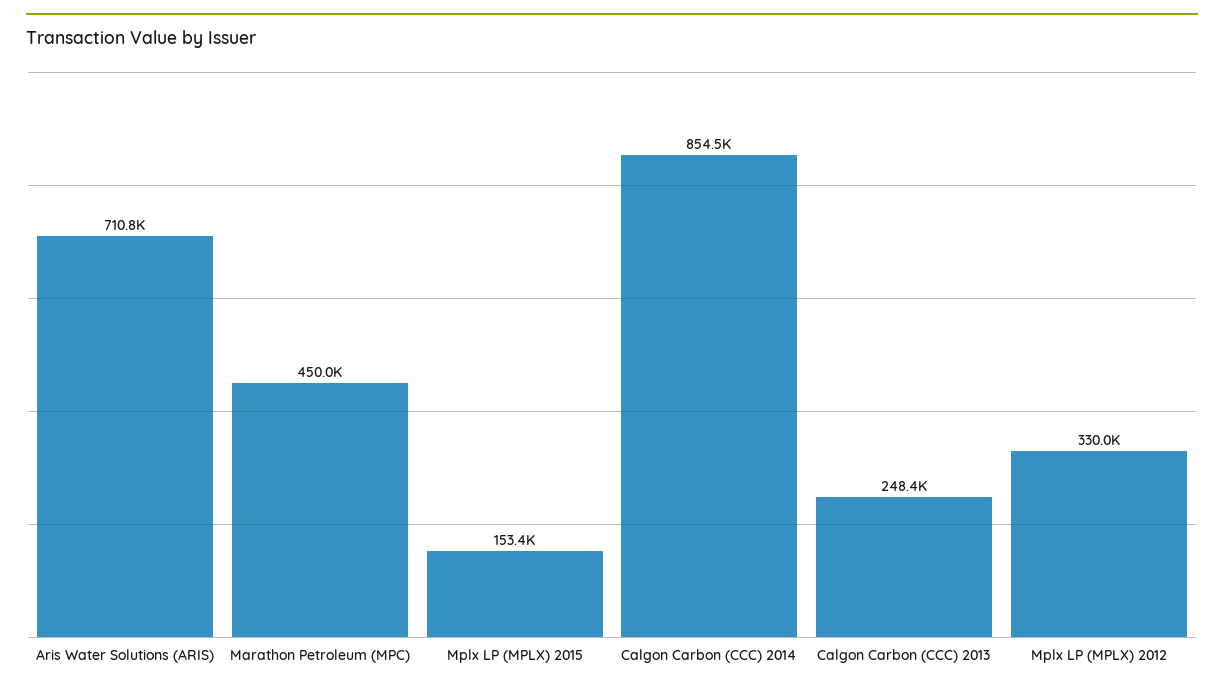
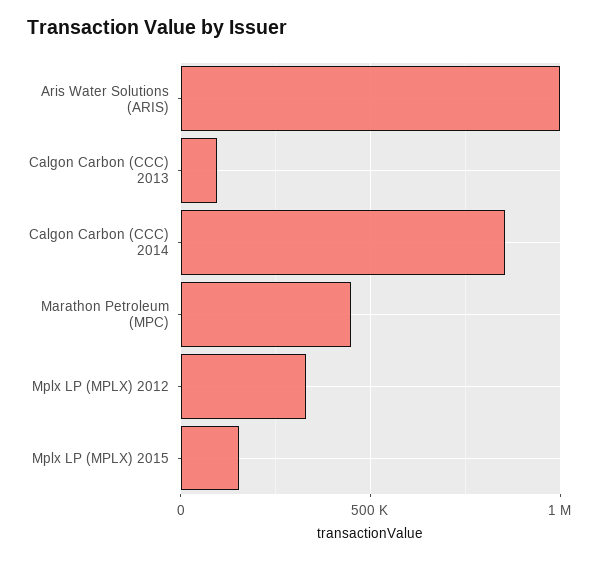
  {
-   "Aris Water Solutions (ARIS)": 710800,
+   "Aris Water Solutions (ARIS)": 1000000,
    "Marathon Petroleum (MPC)": 450000,
    "Mplx LP (MPLX) 2015": 153400,
    "Calgon Carbon (CCC) 2014": 854500,
-   "Calgon Carbon (CCC) 2013": 248400,
+   "Calgon Carbon (CCC) 2013": 100000,
    "Mplx LP (MPLX) 2012": 330000
  }

